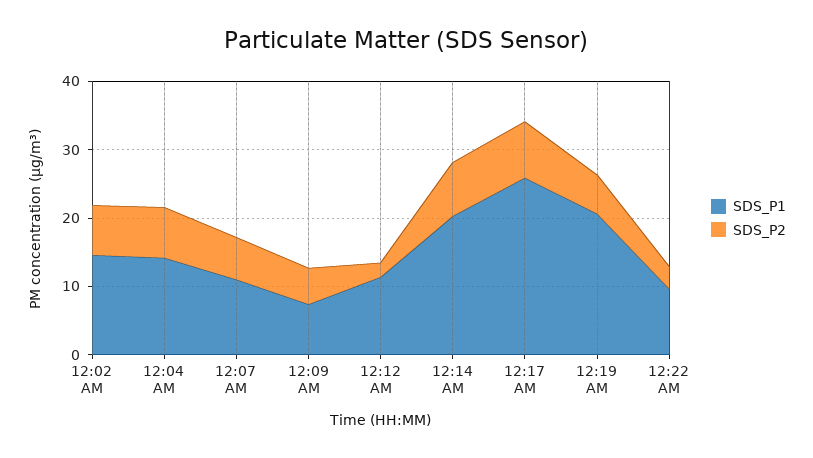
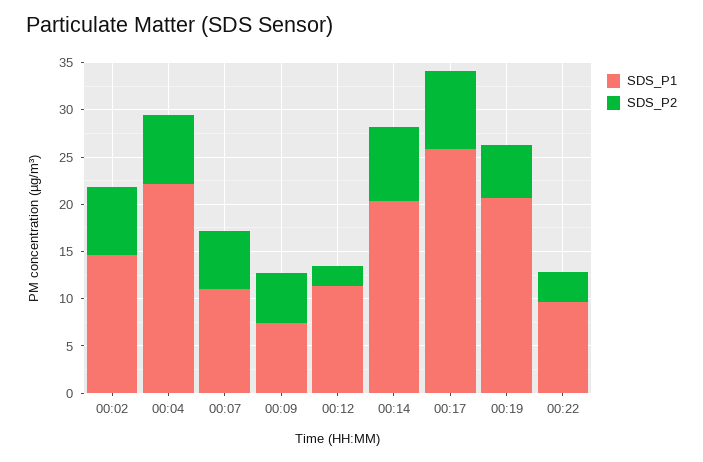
  {
    "SDS_P1": {
      "12:02 AM": 15,
-     "12:04 AM": 14,
+     "12:04 AM": 22,
      "12:07 AM": 11,
      "12:09 AM": 7,
      "12:12 AM": 11,
      "12:14 AM": 20,
      "12:17 AM": 26,
      "12:19 AM": 21,
      "12:22 AM": 10
    },
    "SDS_P2": {
      "12:02 AM": 7,
      "12:04 AM": 7,
      "12:07 AM": 6,
      "12:09 AM": 5,
      "12:12 AM": 2,
      "12:14 AM": 8,
      "12:17 AM": 8,
      "12:19 AM": 6,
      "12:22 AM": 3
    }
  }

